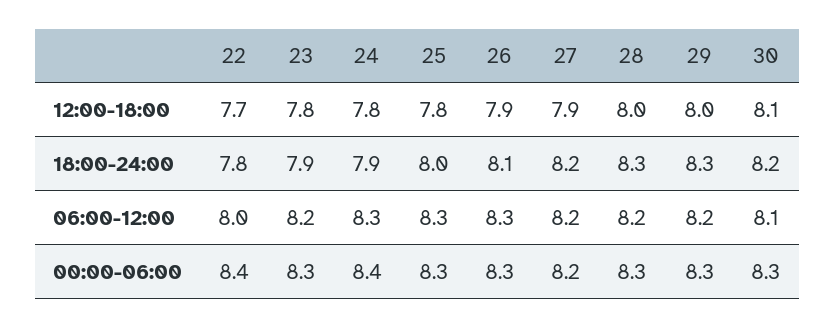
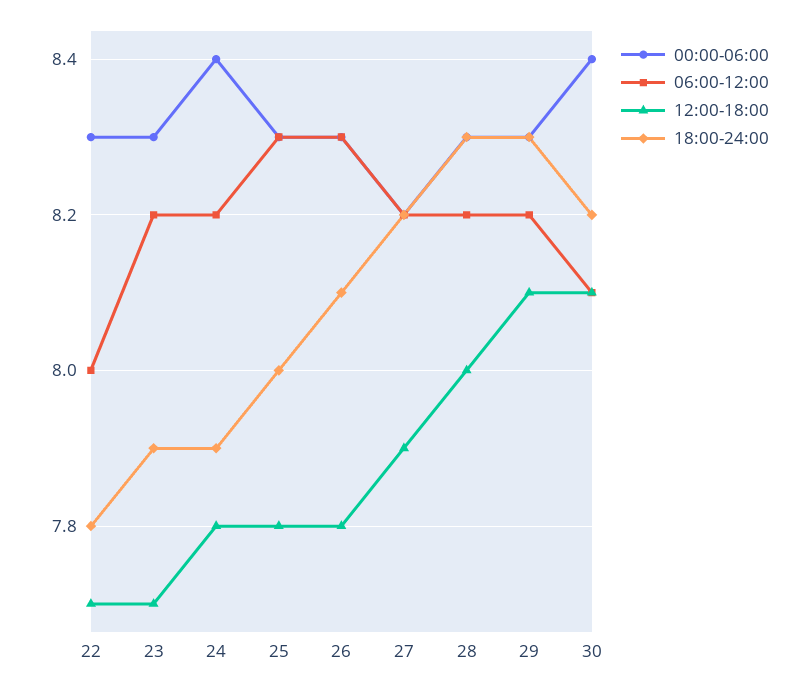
  {
    "12:00-18:00": {
      "22": 7.7,
-     "23": 7.8,
+     "23": 7.7,
      "24": 7.8,
      "25": 7.8,
-     "26": 7.9,
+     "26": 7.8,
      "27": 7.9,
      "28": 8,
-     "29": 8,
+     "29": 8.1,
      "30": 8.1
    },
    "18:00-24:00": {
      "22": 7.8,
      "23": 7.9,
      "24": 7.9,
      "25": 8,
      "26": 8.1,
      "27": 8.2,
      "28": 8.3,
      "29": 8.3,
      "30": 8.2
    },
    "06:00-12:00": {
      "22": 8,
      "23": 8.2,
-     "24": 8.3,
+     "24": 8.2,
      "25": 8.3,
      "26": 8.3,
      "27": 8.2,
      "28": 8.2,
      "29": 8.2,
      "30": 8.1
    },
    "00:00-06:00": {
-     "22": 8.4,
+     "22": 8.3,
      "23": 8.3,
      "24": 8.4,
      "25": 8.3,
      "26": 8.3,
      "27": 8.2,
      "28": 8.3,
      "29": 8.3,
-     "30": 8.3
+     "30": 8.4
    }
  }

